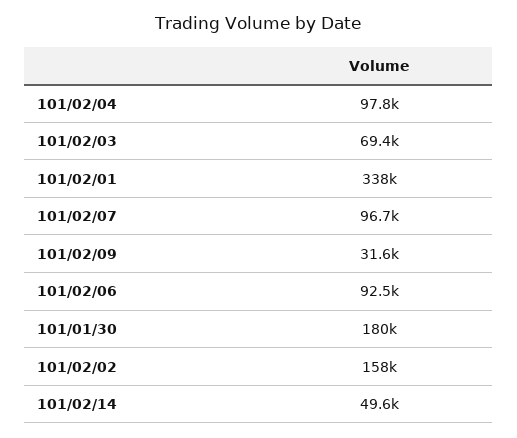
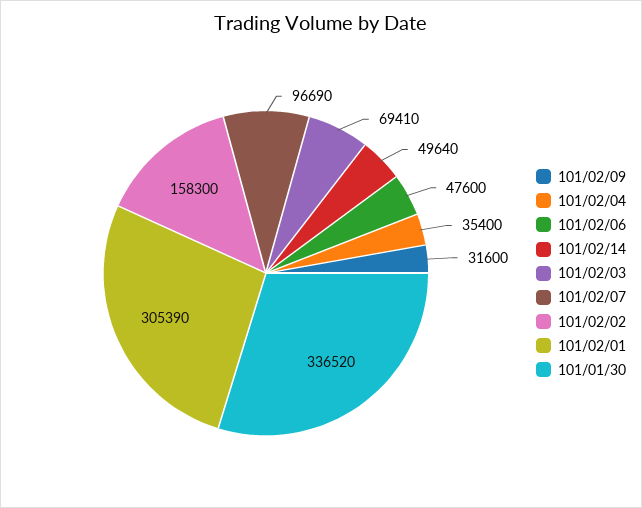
  {
-   "101/02/04": 97800,
+   "101/02/04": 35400,
    "101/02/03": 69410,
-   "101/02/01": 338000,
+   "101/02/01": 305390,
    "101/02/07": 96690,
    "101/02/09": 31600,
-   "101/02/06": 92500,
+   "101/02/06": 47600,
-   "101/01/30": 180000,
+   "101/01/30": 336520,
    "101/02/02": 158300,
    "101/02/14": 49640
  }

